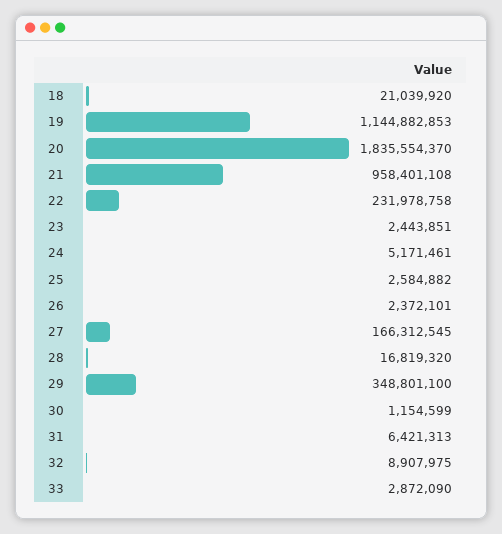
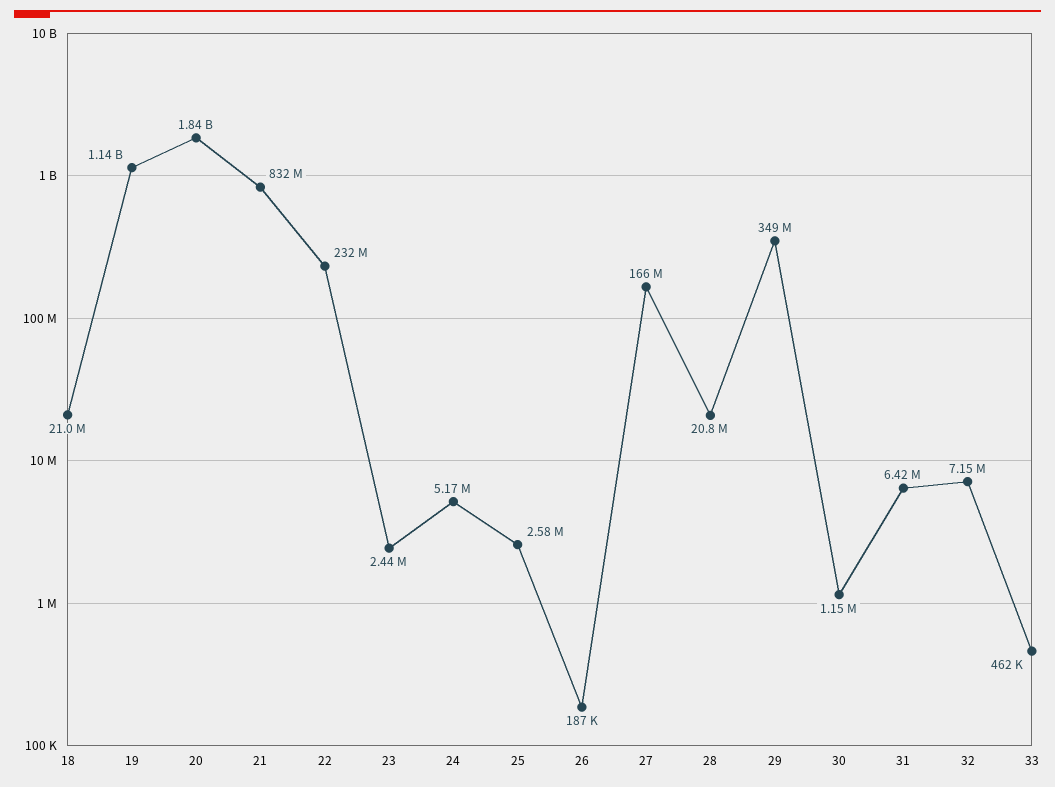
  {
    "18": 21039920,
    "19": 1144882853,
    "20": 1835554370,
-   "21": 958401108,
+   "21": 832000000,
    "22": 231978758,
    "23": 2443851,
    "24": 5171461,
    "25": 2584882,
-   "26": 2372101,
+   "26": 187000,
    "27": 166312545,
-   "28": 16819320,
+   "28": 20800000,
    "29": 348801100,
    "30": 1154599,
    "31": 6421313,
-   "32": 8907975,
+   "32": 7150000,
-   "33": 2872090
+   "33": 462000
  }

